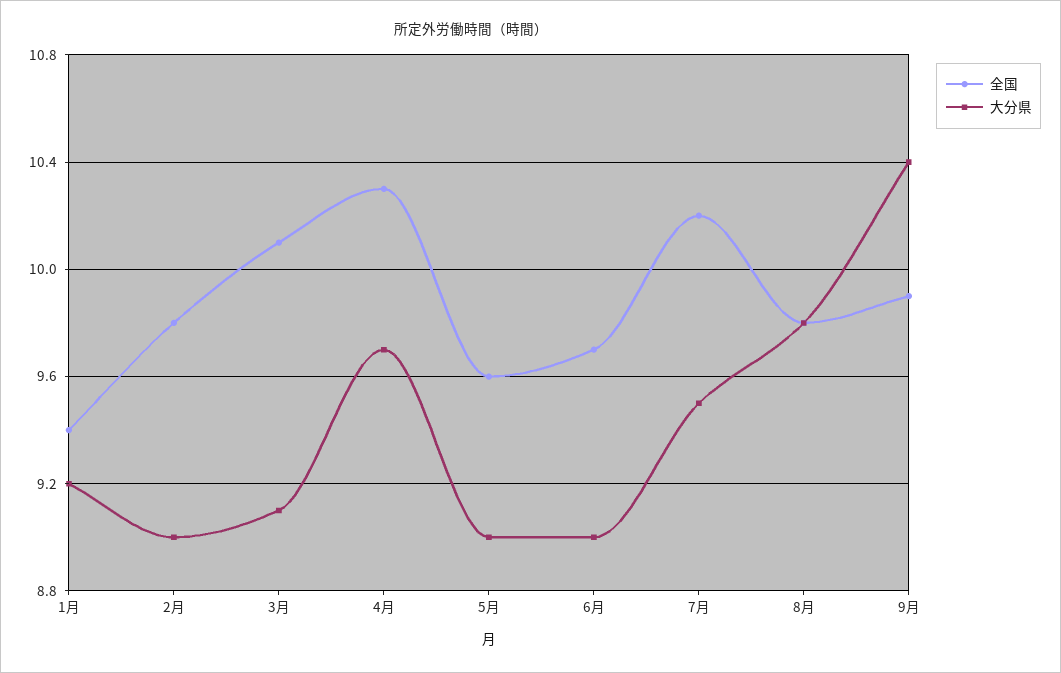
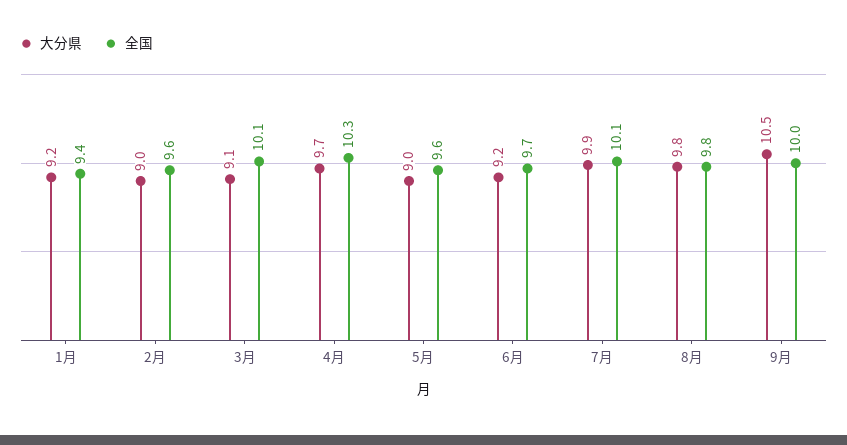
  {
    "全国": {
      "1月": 9.4,
-     "2月": 9.8,
+     "2月": 9.6,
      "3月": 10.1,
      "4月": 10.3,
      "5月": 9.6,
      "6月": 9.7,
-     "7月": 10.2,
+     "7月": 10.1,
      "8月": 9.8,
-     "9月": 9.9
+     "9月": 10
    },
    "大分県": {
      "1月": 9.2,
      "2月": 9,
      "3月": 9.1,
      "4月": 9.7,
      "5月": 9,
-     "6月": 9,
+     "6月": 9.2,
-     "7月": 9.5,
+     "7月": 9.9,
      "8月": 9.8,
-     "9月": 10.4
+     "9月": 10.5
    }
  }

